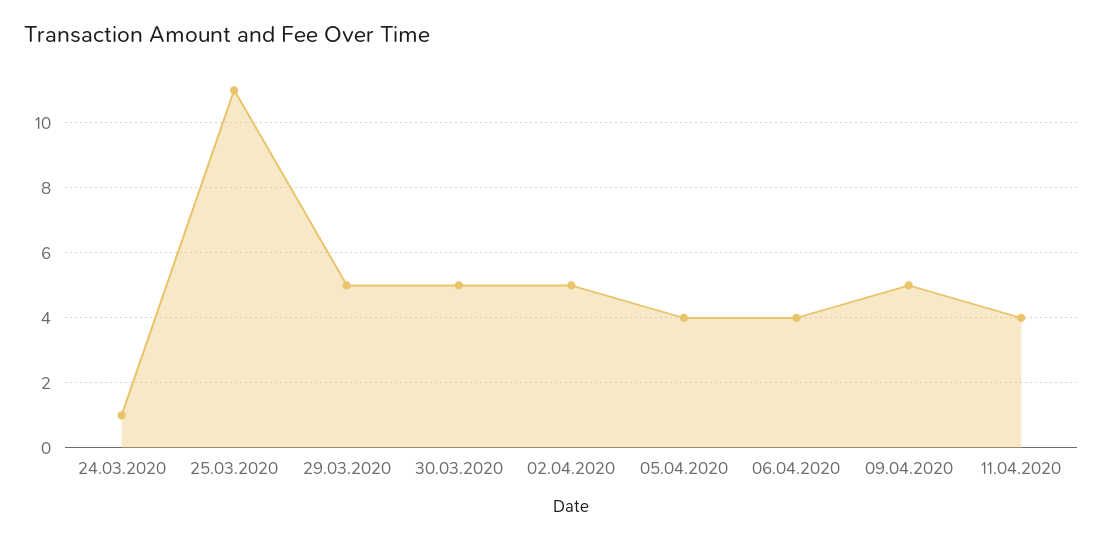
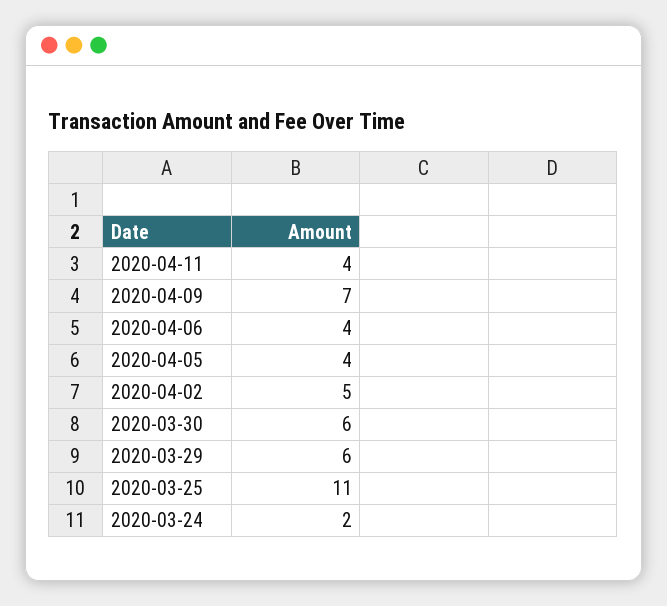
  {
-   "24.03.2020": 1,
+   "24.03.2020": 2,
    "25.03.2020": 11,
-   "29.03.2020": 5,
+   "29.03.2020": 6,
-   "30.03.2020": 5,
+   "30.03.2020": 6,
    "02.04.2020": 5,
    "05.04.2020": 4,
    "06.04.2020": 4,
-   "09.04.2020": 5,
+   "09.04.2020": 7,
    "11.04.2020": 4
  }

